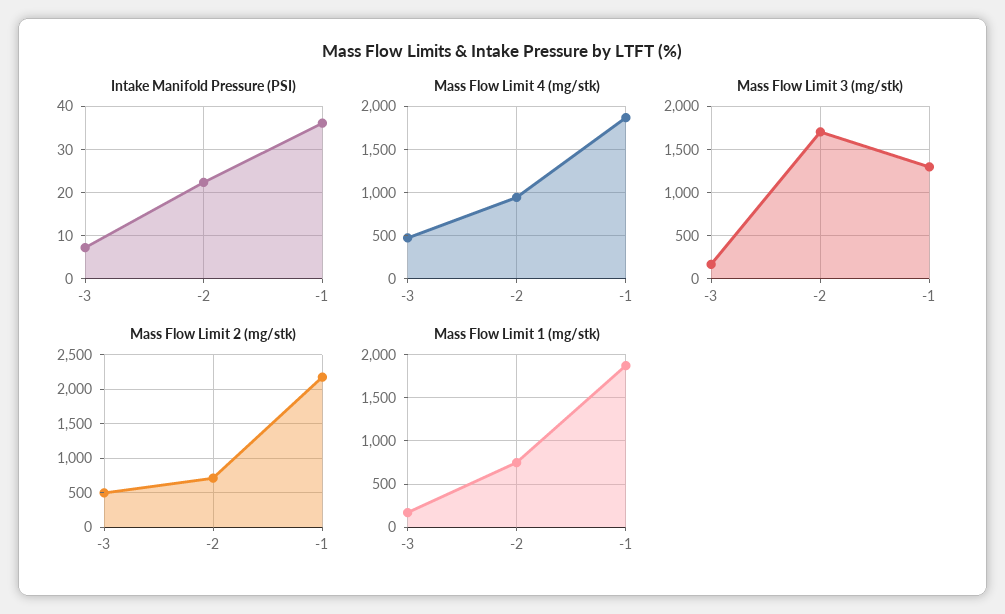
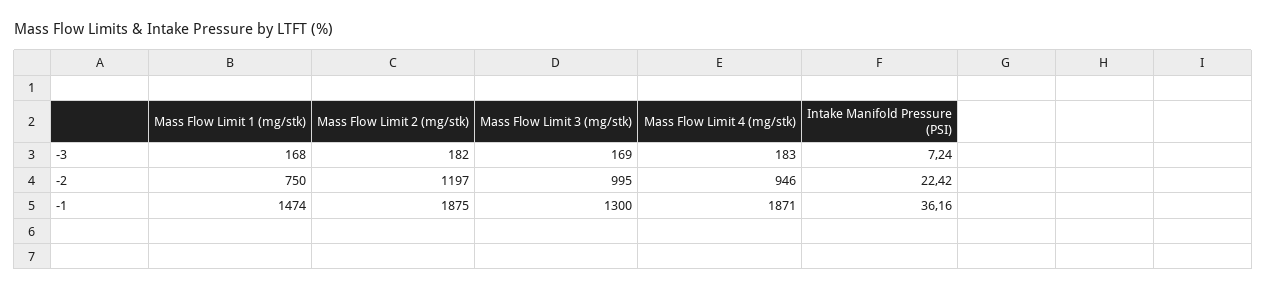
  {
    "Intake Manifold Pressure (PSI)": {
      "-3": 7.24,
      "-2": 22.42,
      "-1": 36.16
    },
    "Mass Flow Limit 4 (mg/stk)": {
-     "-3": 500,
+     "-3": 183,
      "-2": 946,
      "-1": 1871
    },
    "Mass Flow Limit 3 (mg/stk)": {
      "-3": 169,
-     "-2": 1700,
+     "-2": 995,
      "-1": 1300
    },
    "Mass Flow Limit 2 (mg/stk)": {
-     "-3": 500,
+     "-3": 182,
-     "-2": 700,
+     "-2": 1197,
-     "-1": 2200
+     "-1": 1875
    },
    "Mass Flow Limit 1 (mg/stk)": {
      "-3": 168,
      "-2": 750,
-     "-1": 1900
+     "-1": 1474
    }
  }

